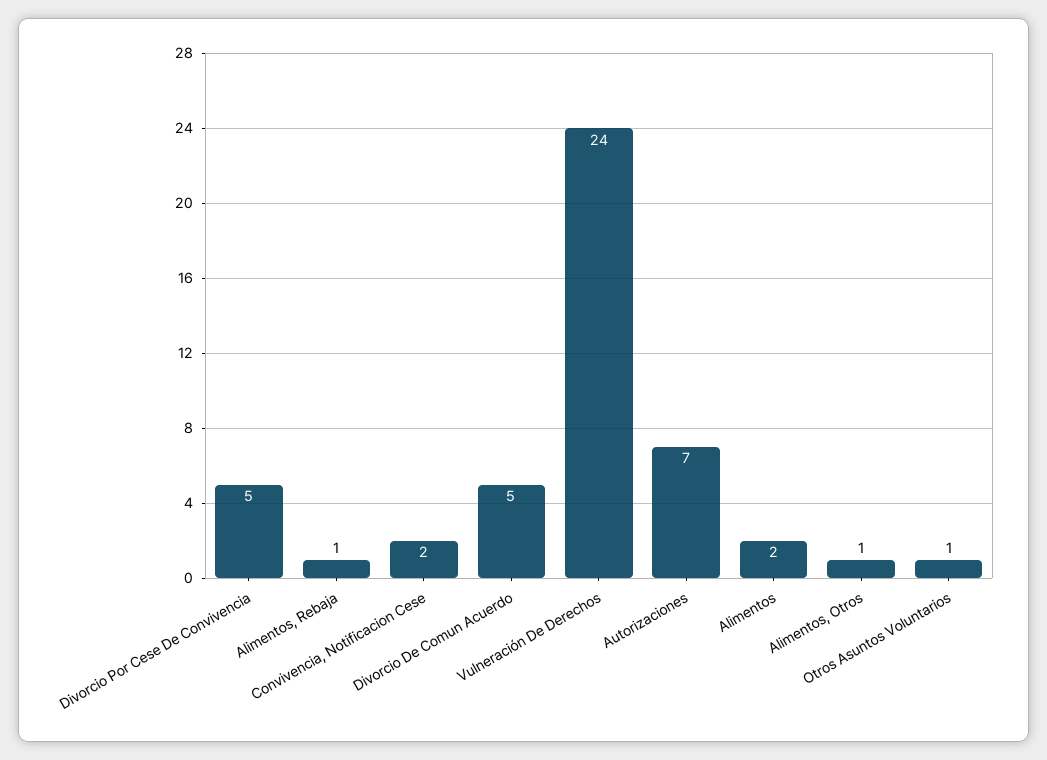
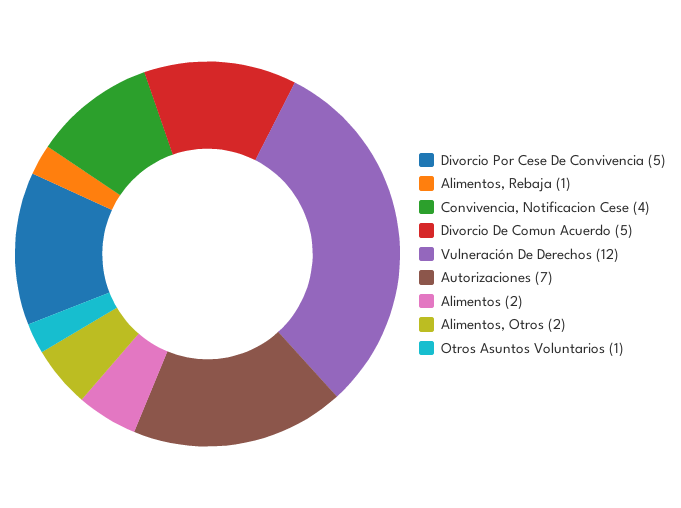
  {
    "Divorcio Por Cese De Convivencia": 5,
    "Alimentos, Rebaja": 1,
-   "Convivencia, Notificacion Cese": 2,
+   "Convivencia, Notificacion Cese": 4,
    "Divorcio De Comun Acuerdo": 5,
-   "Vulneración De Derechos": 24,
+   "Vulneración De Derechos": 12,
    "Autorizaciones": 7,
    "Alimentos": 2,
-   "Alimentos, Otros": 1,
+   "Alimentos, Otros": 2,
    "Otros Asuntos Voluntarios": 1
  }

